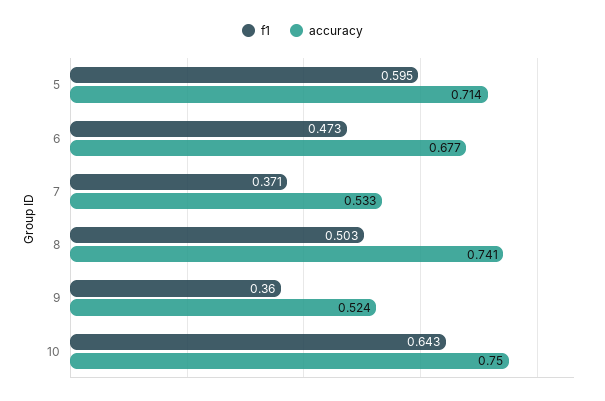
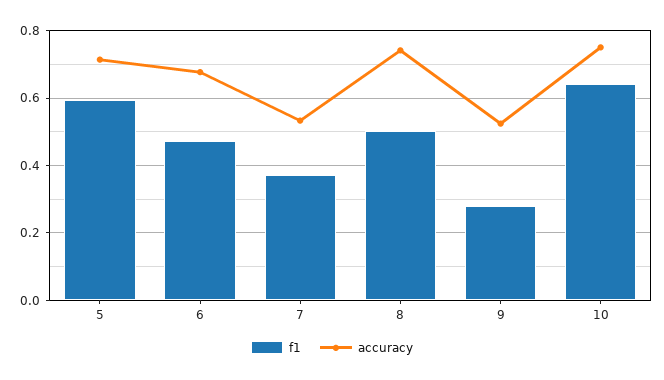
  {
    "f1": {
      "5": 0.595,
      "6": 0.473,
      "7": 0.371,
      "8": 0.503,
-     "9": 0.36,
+     "9": 0.28,
      "10": 0.643
    },
    "accuracy": {
      "5": 0.714,
      "6": 0.677,
      "7": 0.533,
      "8": 0.741,
      "9": 0.524,
      "10": 0.75
    }
  }

